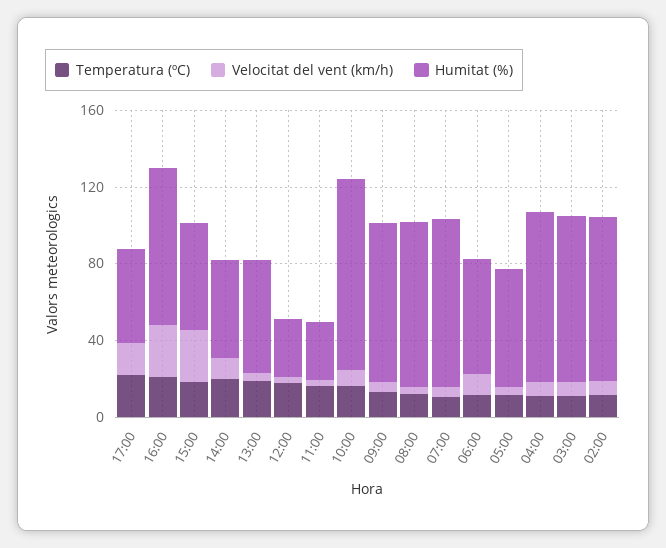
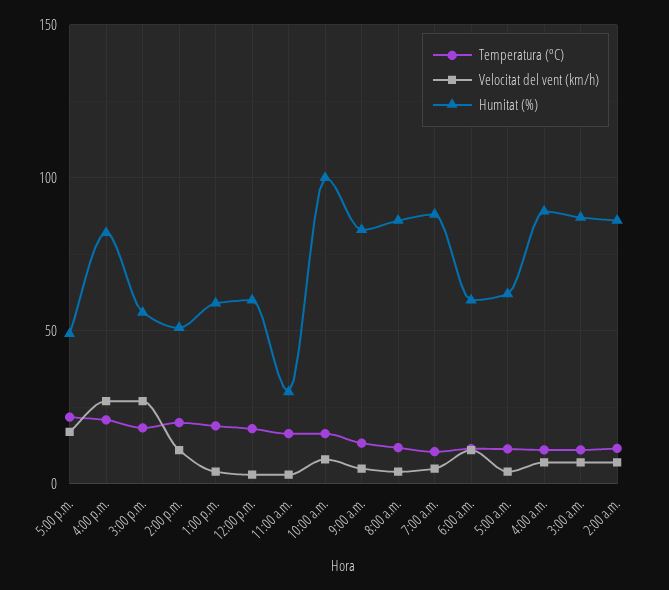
  {
    "Temperatura (ºC)": {
      "17:00": 20,
      "16:00": 20,
      "15:00": 20,
      "14:00": 20,
      "13:00": 20,
      "12:00": 20,
      "11:00": 15,
      "10:00": 15,
      "09:00": 15,
      "08:00": 10,
      "07:00": 10,
      "06:00": 10,
      "05:00": 10,
      "04:00": 10,
      "03:00": 10,
      "02:00": 10
    },
    "Velocitat del vent (km/h)": {
      "17:00": 15,
      "16:00": 25,
      "15:00": 25,
      "14:00": 10,
      "13:00": 5,
      "12:00": 5,
      "11:00": 5,
      "10:00": 10,
      "09:00": 5,
      "08:00": 5,
      "07:00": 5,
      "06:00": 10,
      "05:00": 5,
      "04:00": 5,
      "03:00": 5,
      "02:00": 5
    },
    "Humitat (%)": {
      "17:00": 50,
      "16:00": 80,
      "15:00": 55,
      "14:00": 50,
      "13:00": 60,
-     "12:00": 30,
+     "12:00": 60,
      "11:00": 30,
      "10:00": 100,
      "09:00": 85,
      "08:00": 85,
      "07:00": 90,
      "06:00": 60,
      "05:00": 60,
      "04:00": 90,
      "03:00": 85,
      "02:00": 85
    }
  }

